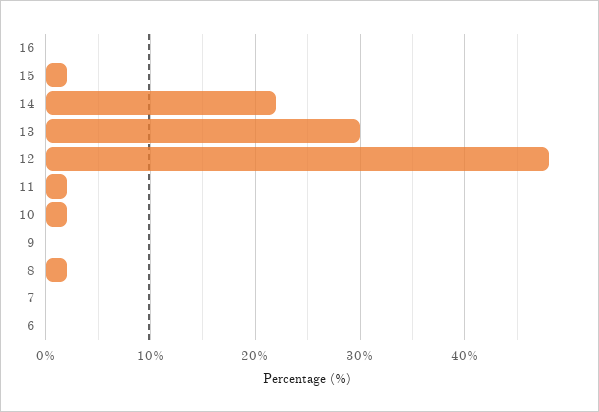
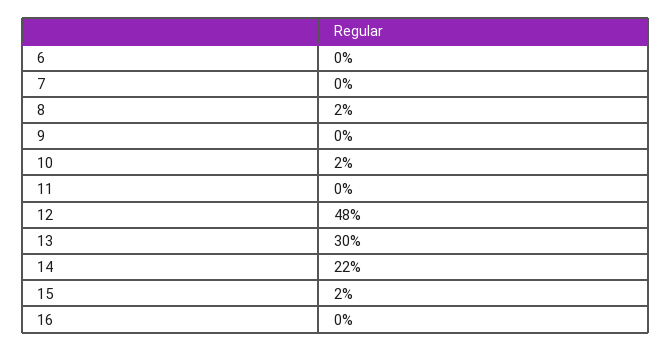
  {
    "16": 0,
    "15": 2,
    "14": 22,
    "13": 30,
    "12": 48,
-   "11": 2,
+   "11": 0,
    "10": 2,
    "9": 0,
    "8": 2,
    "7": 0,
    "6": 0
  }

